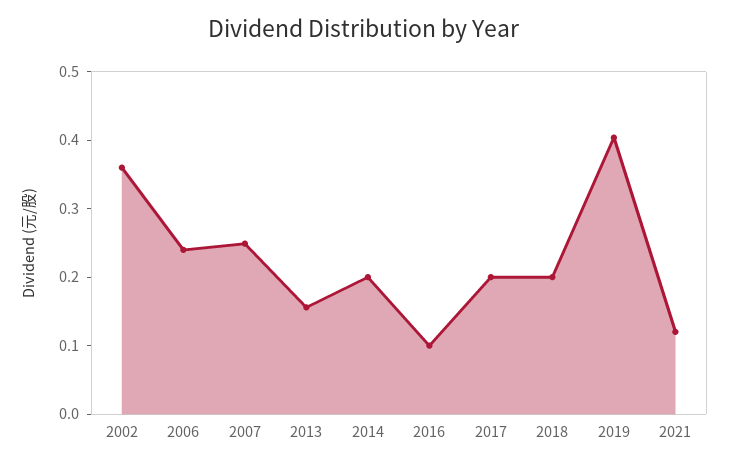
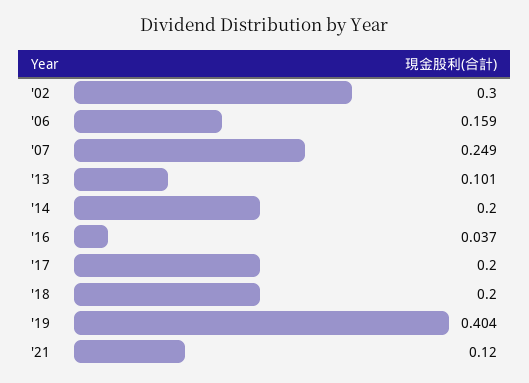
  {
-   "2002": 0.36,
+   "2002": 0.3,
-   "2006": 0.24,
+   "2006": 0.159,
    "2007": 0.249,
-   "2013": 0.16,
+   "2013": 0.101,
    "2014": 0.2,
-   "2016": 0.1,
+   "2016": 0.037,
    "2017": 0.2,
    "2018": 0.2,
    "2019": 0.404,
    "2021": 0.12
  }

